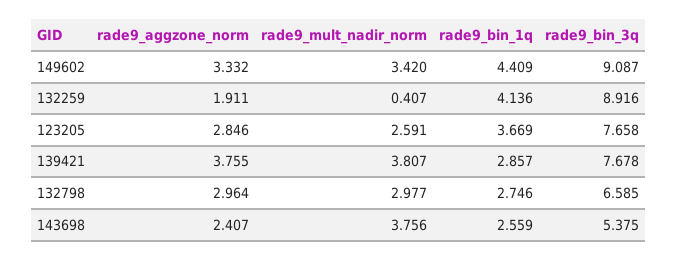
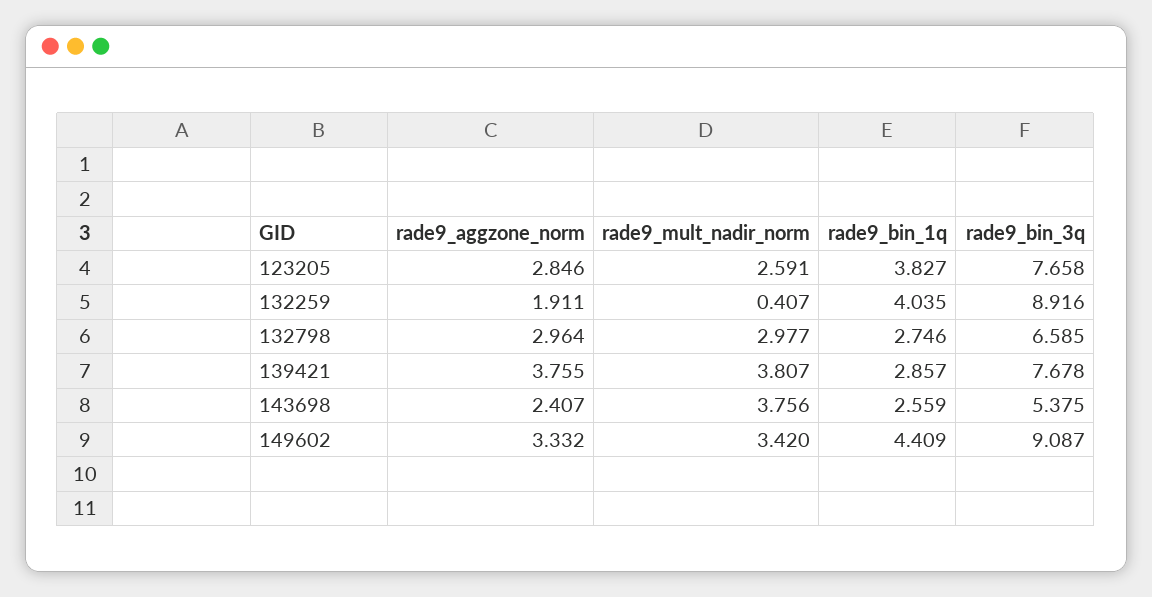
  {
    "rade9_aggzone_norm": {
      "149602": 3.332,
      "132259": 1.911,
      "123205": 2.846,
      "139421": 3.755,
      "132798": 2.964,
      "143698": 2.407
    },
    "rade9_mult_nadir_norm": {
      "149602": 3.42,
      "132259": 0.407,
      "123205": 2.591,
      "139421": 3.807,
      "132798": 2.977,
      "143698": 3.756
    },
    "rade9_bin_1q": {
      "149602": 4.409,
-     "132259": 4.136,
+     "132259": 4.035,
-     "123205": 3.669,
+     "123205": 3.827,
      "139421": 2.857,
      "132798": 2.746,
      "143698": 2.559
    },
    "rade9_bin_3q": {
      "149602": 9.087,
      "132259": 8.916,
      "123205": 7.658,
      "139421": 7.678,
      "132798": 6.585,
      "143698": 5.375
    }
  }

